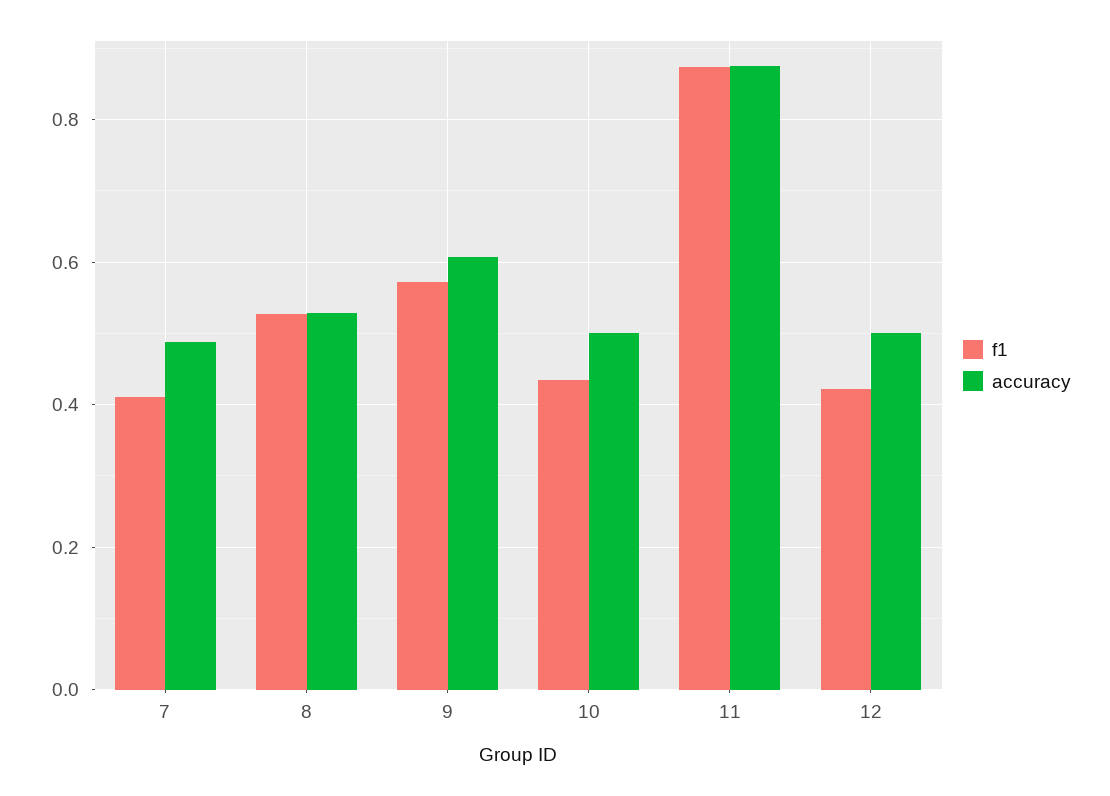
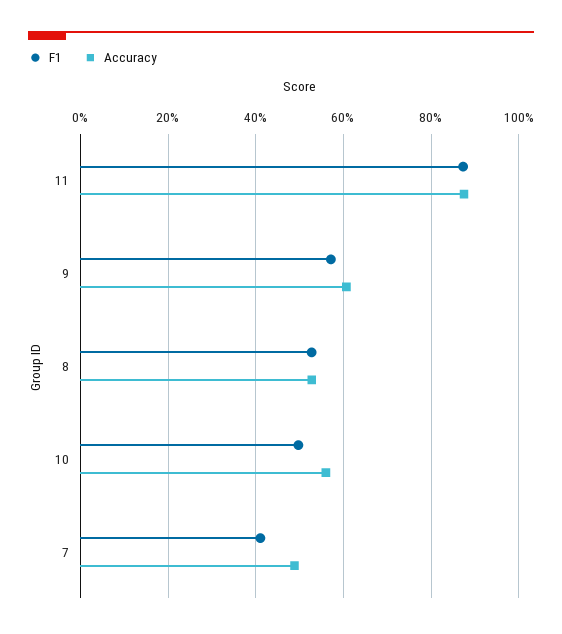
  {
    "f1": {
      "7": 0.42,
      "8": 0.52,
      "9": 0.58,
-     "10": 0.44,
+     "10": 0.5,
-     "11": 0.88,
+     "11": 0.88
-     "12": 0.42
    },
    "accuracy": {
      "7": 0.48,
      "8": 0.52,
      "9": 0.6,
-     "10": 0.5,
+     "10": 0.56,
-     "11": 0.88,
+     "11": 0.88
-     "12": 0.5
    }
  }

